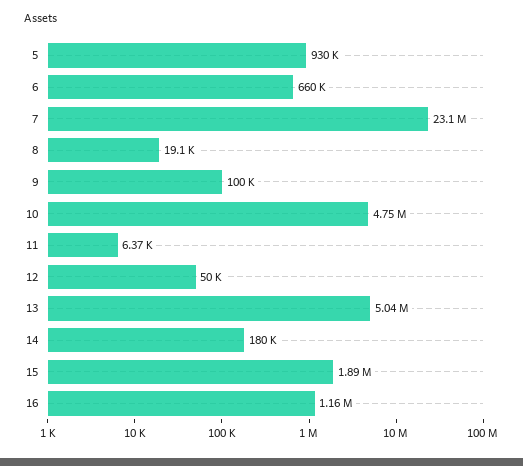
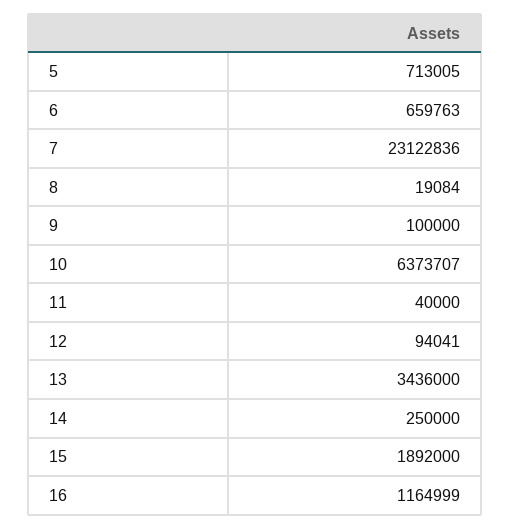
  {
-   "5": 930000,
+   "5": 713005,
    "6": 659763,
    "7": 23122836,
    "8": 19084,
    "9": 100000,
-   "10": 4750000,
+   "10": 6373707,
-   "11": 6370,
+   "11": 40000,
-   "12": 50000,
+   "12": 94041,
-   "13": 5040000,
+   "13": 3436000,
-   "14": 180000,
+   "14": 250000,
    "15": 1892000,
    "16": 1164999
  }

